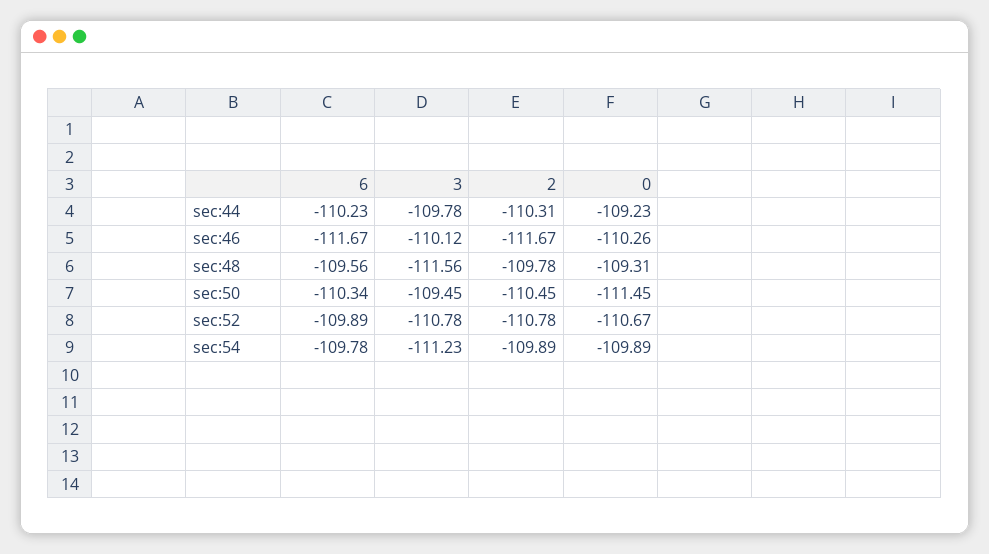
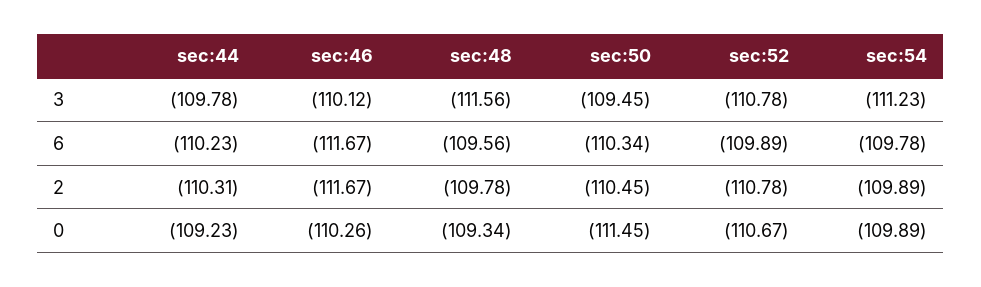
  {
    "6": {
      "sec:44": -110.23,
      "sec:46": -111.67,
      "sec:48": -109.56,
      "sec:50": -110.34,
      "sec:52": -109.89,
      "sec:54": -109.78
    },
    "3": {
      "sec:44": -109.78,
      "sec:46": -110.12,
      "sec:48": -111.56,
      "sec:50": -109.45,
      "sec:52": -110.78,
      "sec:54": -111.23
    },
    "2": {
      "sec:44": -110.31,
      "sec:46": -111.67,
      "sec:48": -109.78,
      "sec:50": -110.45,
      "sec:52": -110.78,
      "sec:54": -109.89
    },
    "0": {
      "sec:44": -109.23,
      "sec:46": -110.26,
-     "sec:48": -109.31,
+     "sec:48": -109.34,
      "sec:50": -111.45,
      "sec:52": -110.67,
      "sec:54": -109.89
    }
  }

